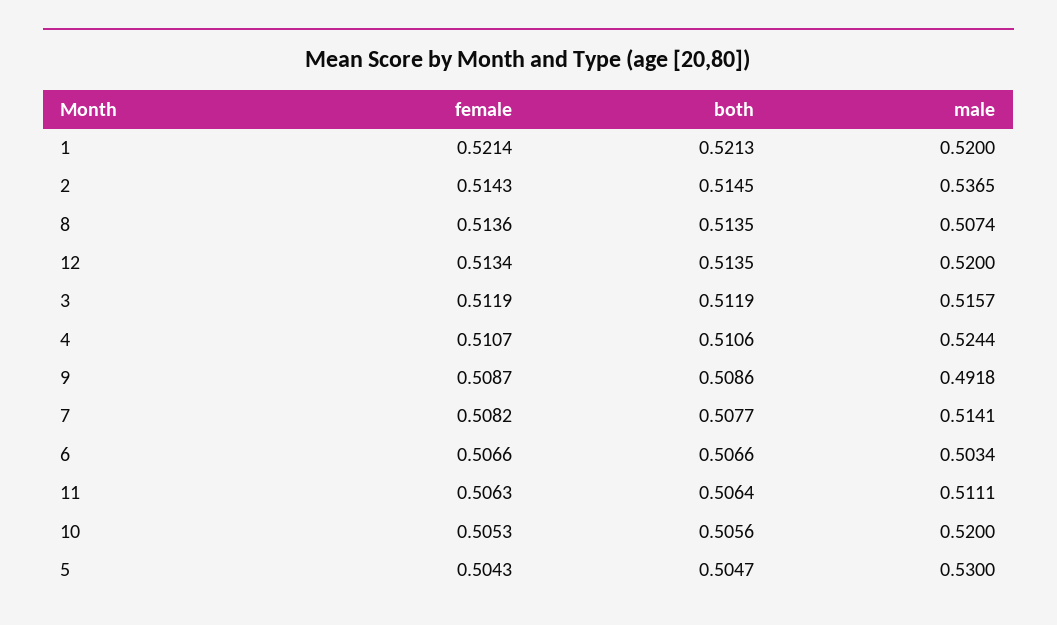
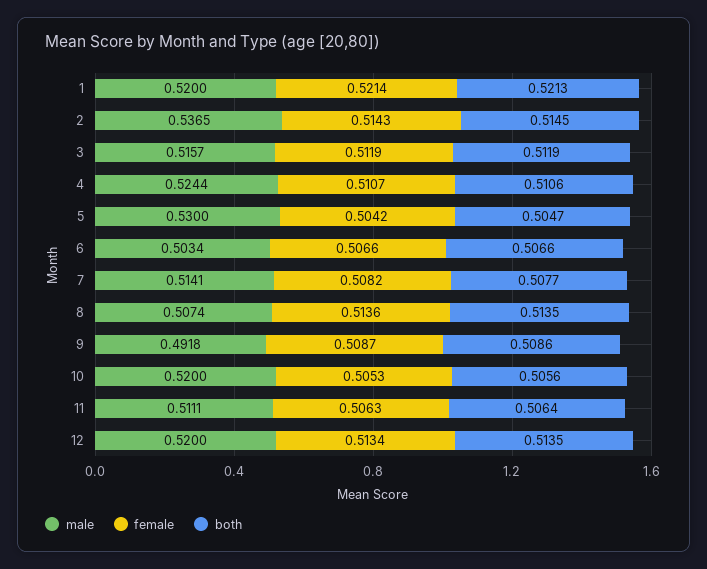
  {
    "female": {
      "1": 0.5214,
      "2": 0.5143,
      "8": 0.5136,
      "12": 0.5134,
      "3": 0.5119,
      "4": 0.5107,
      "9": 0.5087,
      "7": 0.5082,
      "6": 0.5066,
      "11": 0.5063,
      "10": 0.5053,
-     "5": 0.5043
+     "5": 0.5042
    },
    "both": {
      "1": 0.5213,
      "2": 0.5145,
      "8": 0.5135,
      "12": 0.5135,
      "3": 0.5119,
      "4": 0.5106,
      "9": 0.5086,
      "7": 0.5077,
      "6": 0.5066,
      "11": 0.5064,
      "10": 0.5056,
      "5": 0.5047
    },
    "male": {
      "1": 0.52,
      "2": 0.5365,
      "8": 0.5074,
      "12": 0.52,
      "3": 0.5157,
      "4": 0.5244,
      "9": 0.4918,
      "7": 0.5141,
      "6": 0.5034,
      "11": 0.5111,
      "10": 0.52,
      "5": 0.53
    }
  }

